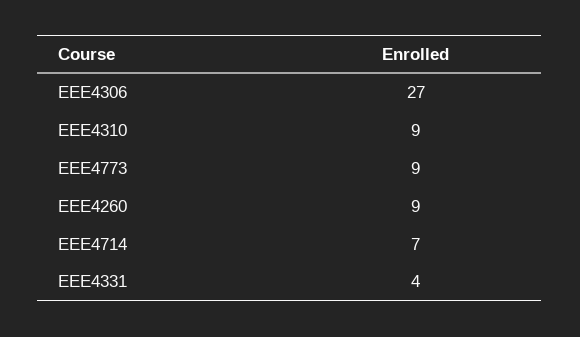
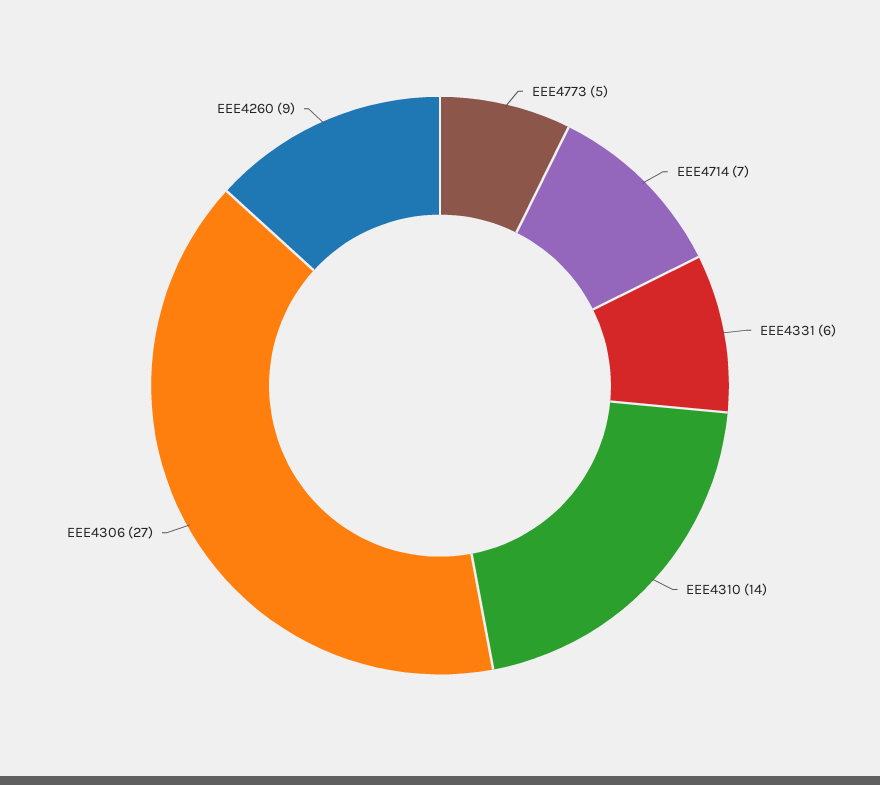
  {
    "EEE4306": 27,
-   "EEE4310": 9,
+   "EEE4310": 14,
-   "EEE4773": 9,
+   "EEE4773": 5,
    "EEE4260": 9,
    "EEE4714": 7,
-   "EEE4331": 4
+   "EEE4331": 6
  }

